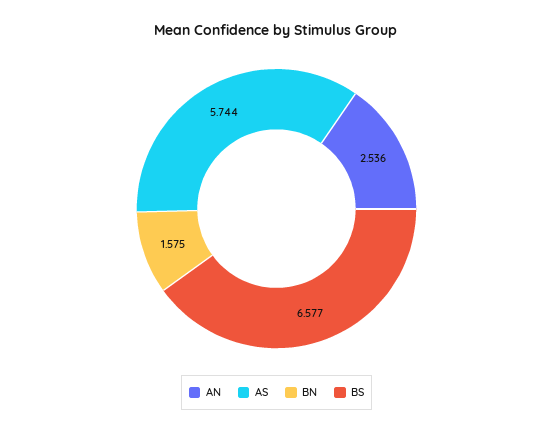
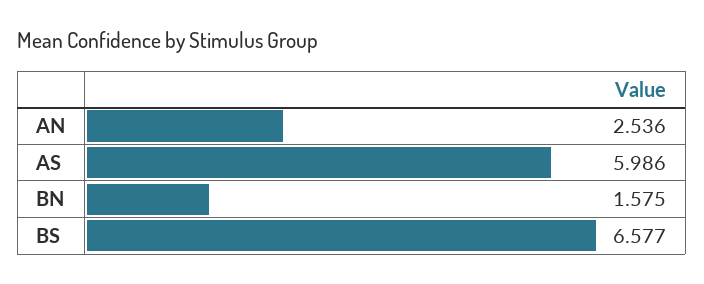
  {
    "AN": 2.536,
-   "AS": 5.744,
+   "AS": 5.986,
    "BN": 1.575,
    "BS": 6.577
  }

